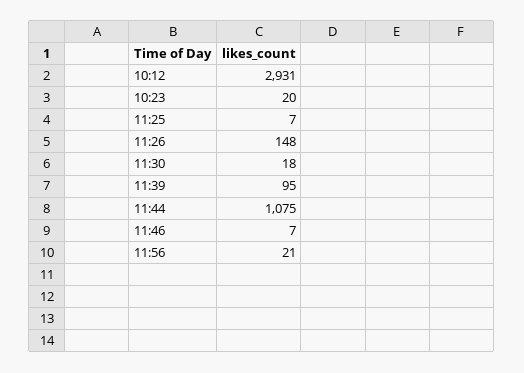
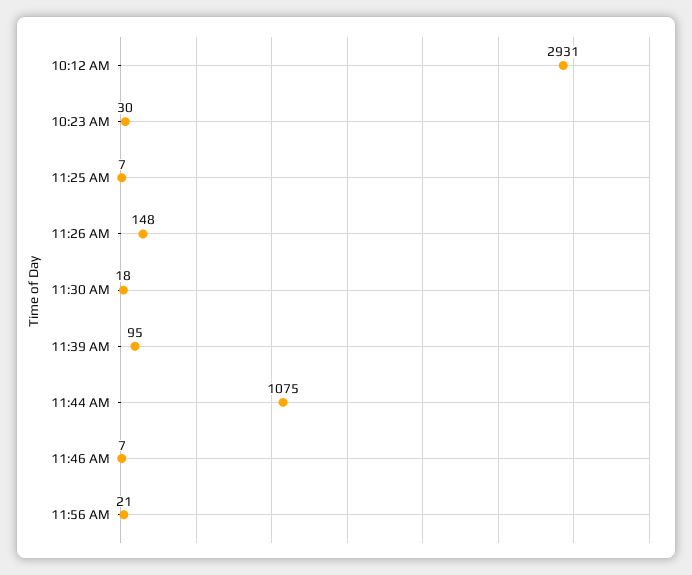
  {
    "10:12": 2931,
-   "10:23": 20,
+   "10:23": 30,
    "11:25": 7,
    "11:26": 148,
    "11:30": 18,
    "11:39": 95,
    "11:44": 1075,
    "11:46": 7,
    "11:56": 21
  }

